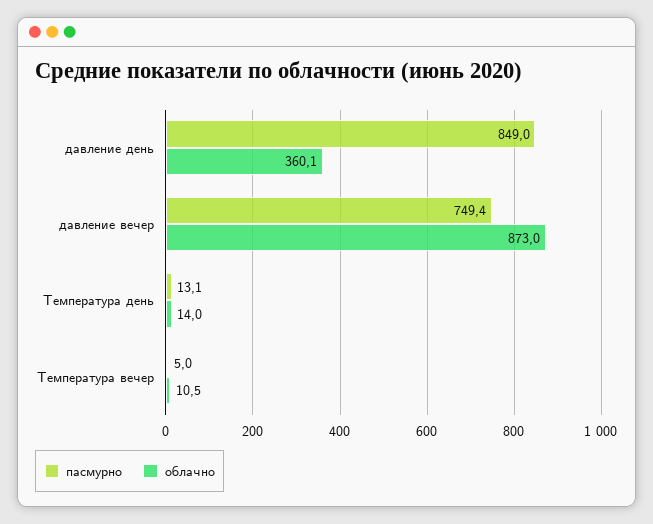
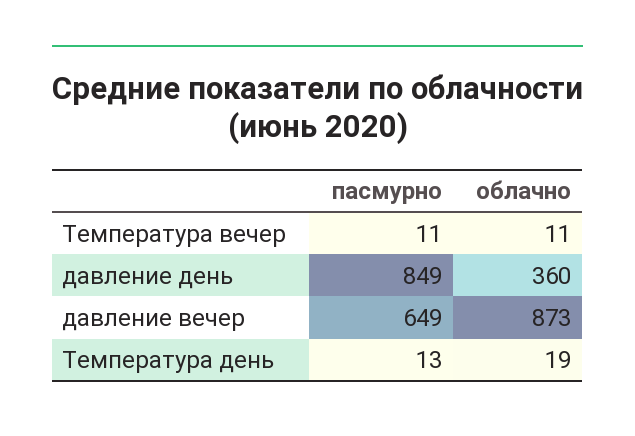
  {
    "пасмурно": {
      "давление день": 849,
-     "давление вечер": 749.4,
+     "давление вечер": 649,
      "Температура день": 13.1,
-     "Температура вечер": 5
+     "Температура вечер": 11
    },
    "облачно": {
      "давление день": 360.1,
      "давление вечер": 873,
-     "Температура день": 14,
+     "Температура день": 19,
      "Температура вечер": 10.5
    }
  }

